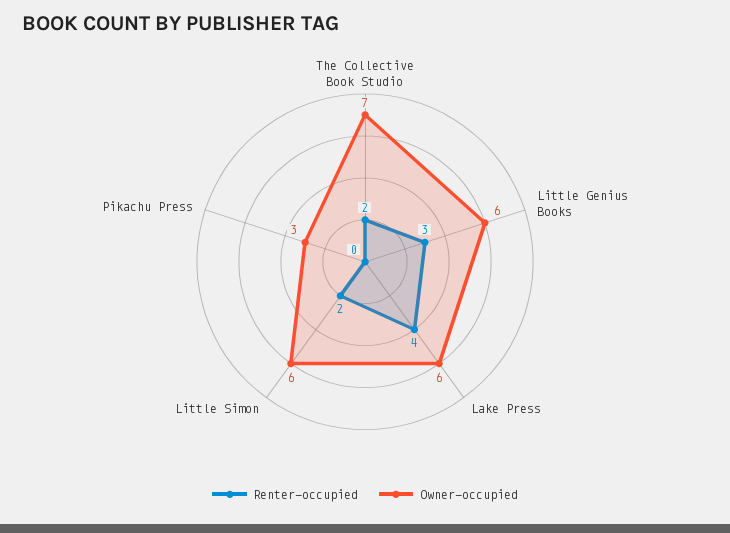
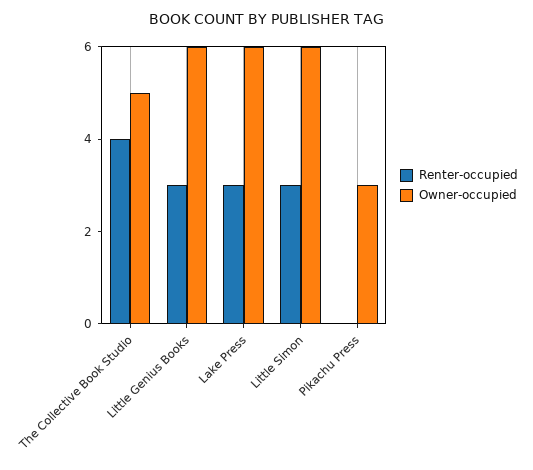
  {
    "Renter-occupied": {
-     "The Collective Book Studio": 2,
+     "The Collective Book Studio": 4,
      "Little Genius Books": 3,
-     "Lake Press": 4,
+     "Lake Press": 3,
-     "Little Simon": 2,
+     "Little Simon": 3,
      "Pikachu Press": 0
    },
    "Owner-occupied": {
-     "The Collective Book Studio": 7,
+     "The Collective Book Studio": 5,
      "Little Genius Books": 6,
      "Lake Press": 6,
      "Little Simon": 6,
      "Pikachu Press": 3
    }
  }

